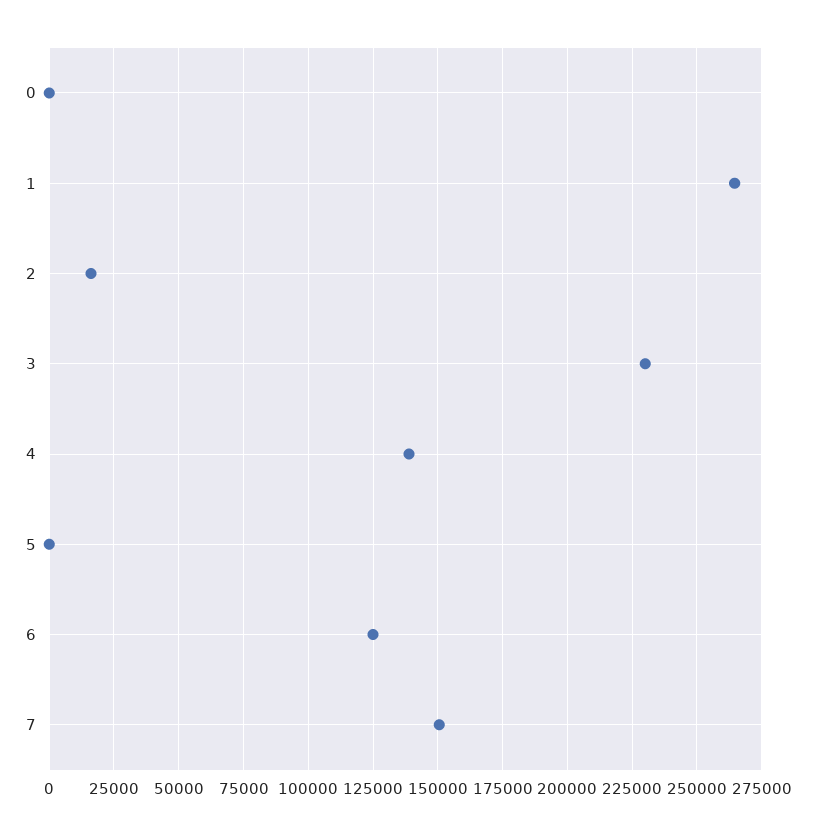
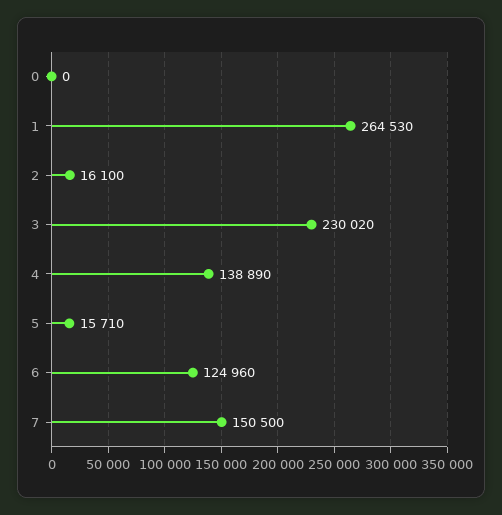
  {
    "0": 0,
    "1": 264530,
    "2": 16100,
    "3": 230020,
    "4": 138890,
-   "5": 0,
+   "5": 15710,
    "6": 124960,
    "7": 150500
  }

